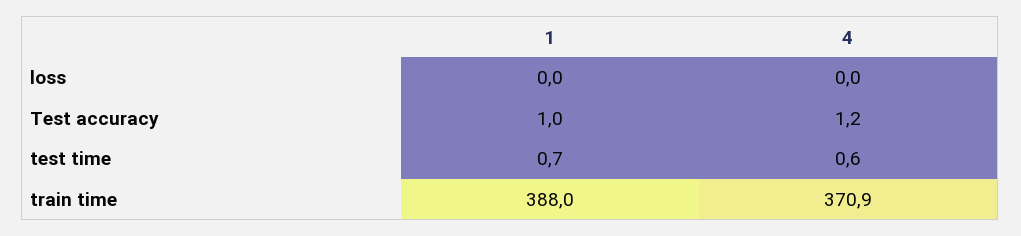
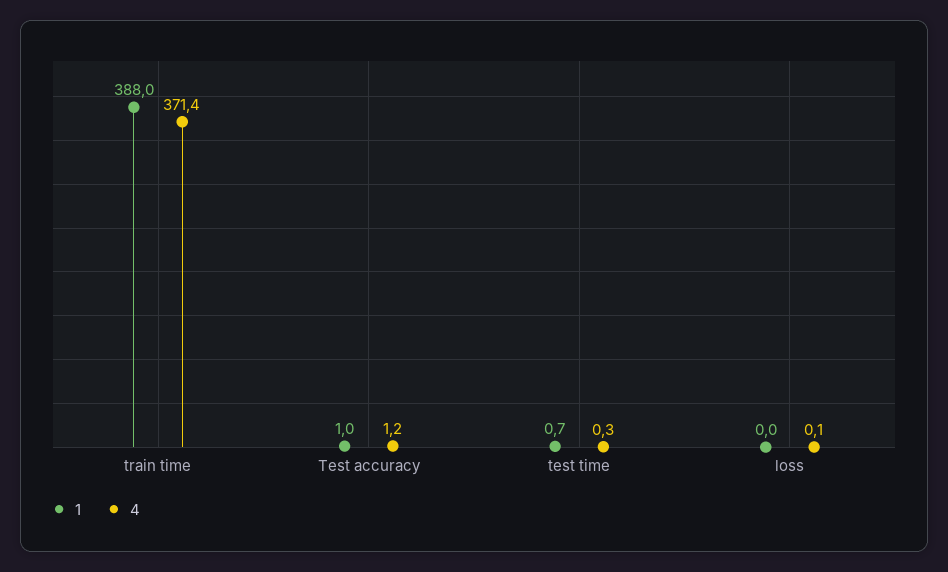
  {
    "1": {
      "loss": 0,
      "Test accuracy": 1,
      "test time": 0.7,
      "train time": 388
    },
    "4": {
-     "loss": 0,
+     "loss": 0.1,
      "Test accuracy": 1.2,
-     "test time": 0.6,
+     "test time": 0.3,
-     "train time": 370.9
+     "train time": 371.4
    }
  }

